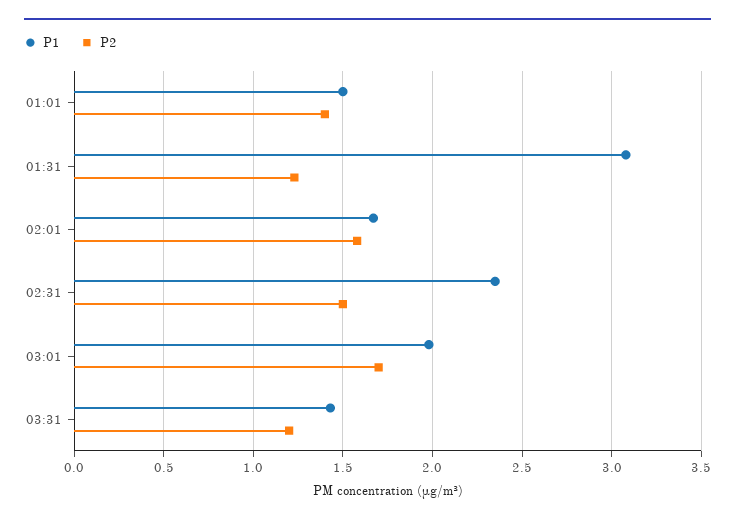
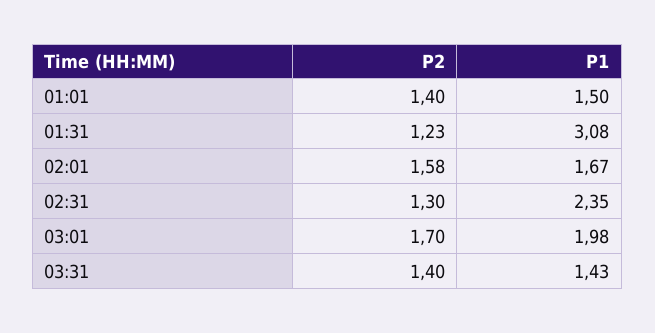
  {
    "P1": {
      "01:01": 1.5,
      "01:31": 3.08,
      "02:01": 1.67,
      "02:31": 2.35,
      "03:01": 1.98,
      "03:31": 1.43
    },
    "P2": {
      "01:01": 1.4,
      "01:31": 1.23,
      "02:01": 1.58,
-     "02:31": 1.5,
+     "02:31": 1.3,
      "03:01": 1.7,
-     "03:31": 1.2
+     "03:31": 1.4
    }
  }

